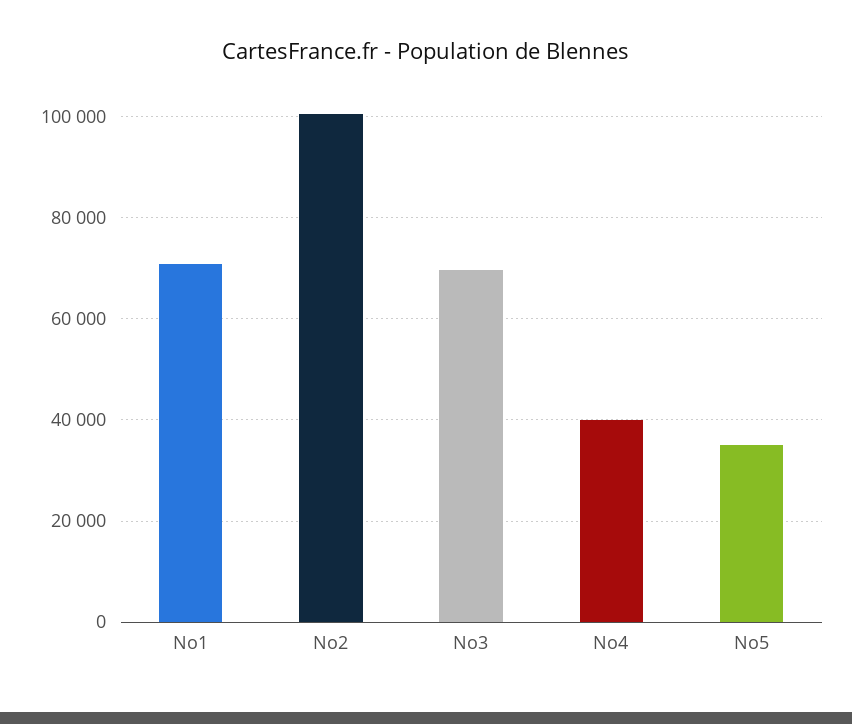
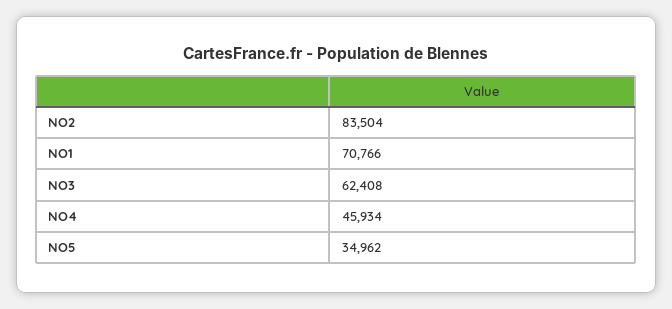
  {
    "No1": 70766,
-   "No2": 100000,
+   "No2": 83504,
-   "No3": 70000,
+   "No3": 62408,
-   "No4": 40000,
+   "No4": 45934,
    "No5": 34962
  }

